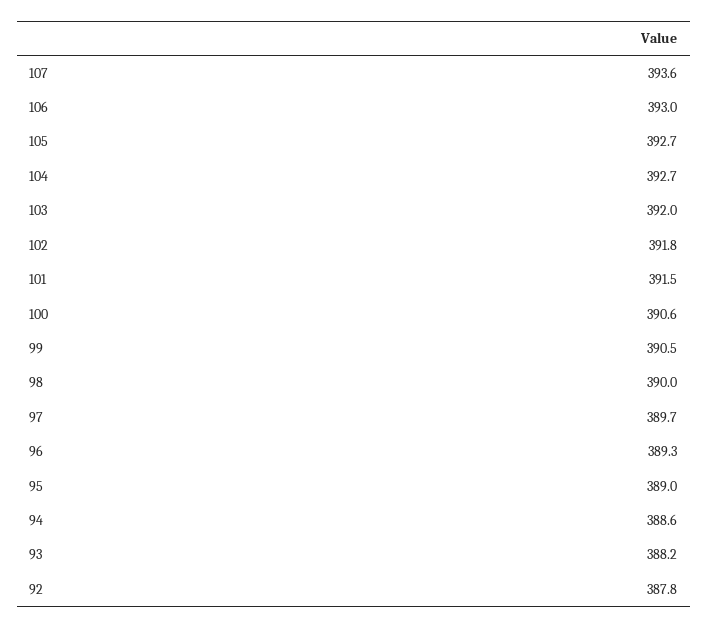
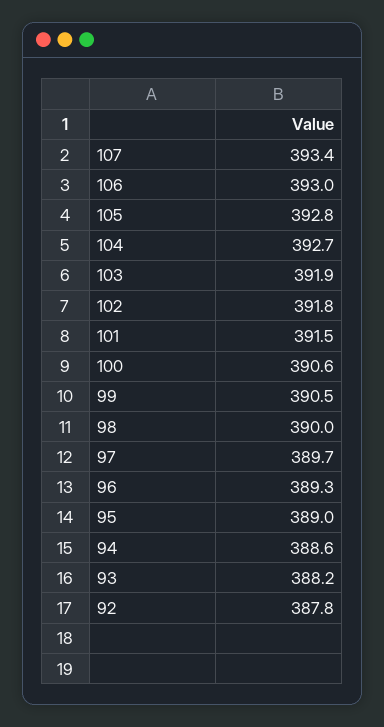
  {
-   "107": 393.6,
+   "107": 393.4,
    "106": 393,
-   "105": 392.7,
+   "105": 392.8,
    "104": 392.7,
-   "103": 392,
+   "103": 391.9,
    "102": 391.8,
    "101": 391.5,
    "100": 390.6,
    "99": 390.5,
    "98": 390,
    "97": 389.7,
    "96": 389.3,
    "95": 389,
    "94": 388.6,
    "93": 388.2,
    "92": 387.8
  }

